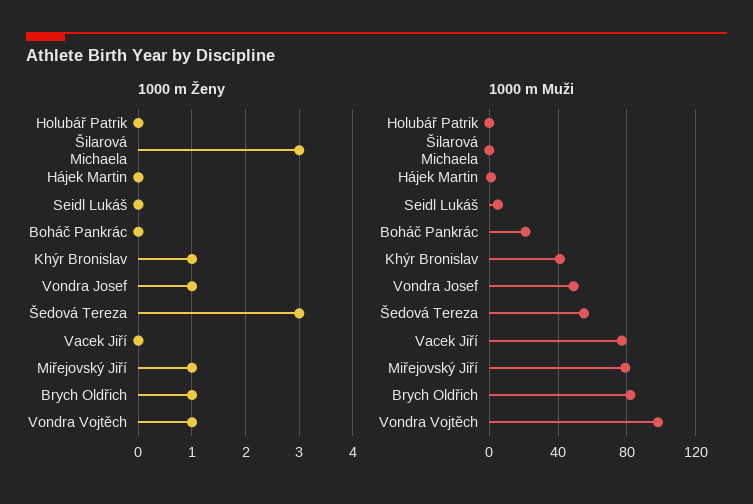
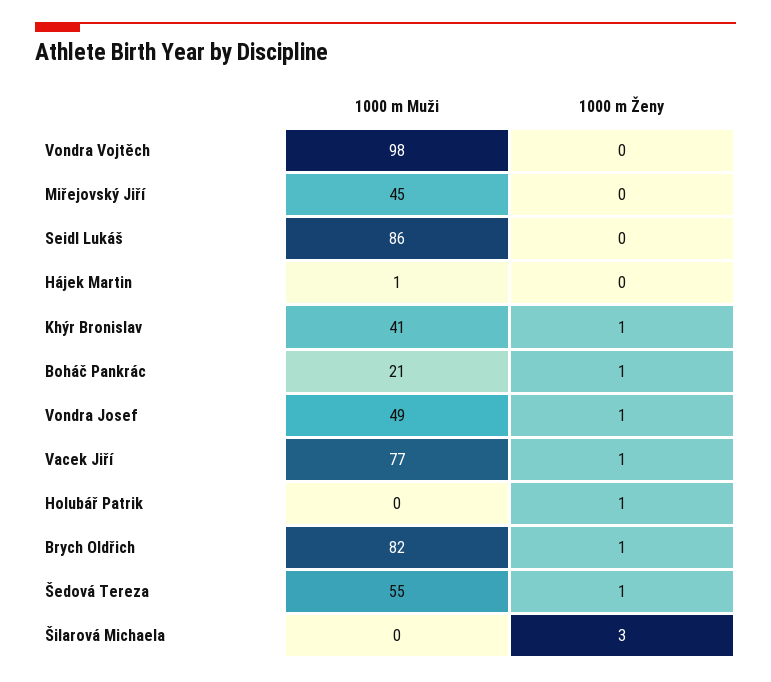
  {
    "1000 m Ženy": {
-     "Holubář Patrik": 0,
+     "Holubář Patrik": 1,
      "Šilarová Michaela": 3,
      "Hájek Martin": 0,
      "Seidl Lukáš": 0,
-     "Boháč Pankrác": 0,
+     "Boháč Pankrác": 1,
      "Khýr Bronislav": 1,
      "Vondra Josef": 1,
-     "Šedová Tereza": 3,
+     "Šedová Tereza": 1,
-     "Vacek Jiří": 0,
+     "Vacek Jiří": 1,
-     "Miřejovský Jiří": 1,
+     "Miřejovský Jiří": 0,
      "Brych Oldřich": 1,
-     "Vondra Vojtěch": 1
+     "Vondra Vojtěch": 0
    },
    "1000 m Muži": {
      "Holubář Patrik": 0,
      "Šilarová Michaela": 0,
      "Hájek Martin": 1,
-     "Seidl Lukáš": 5,
+     "Seidl Lukáš": 86,
      "Boháč Pankrác": 21,
      "Khýr Bronislav": 41,
      "Vondra Josef": 49,
      "Šedová Tereza": 55,
      "Vacek Jiří": 77,
-     "Miřejovský Jiří": 80,
+     "Miřejovský Jiří": 45,
      "Brych Oldřich": 82,
      "Vondra Vojtěch": 98
    }
  }

